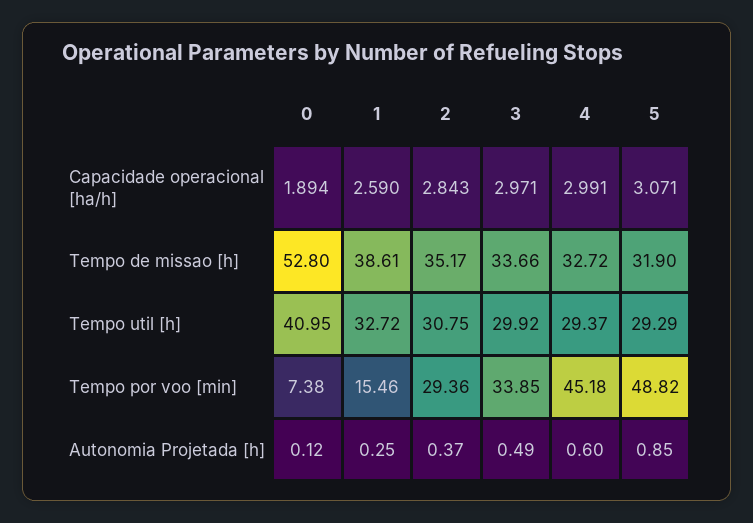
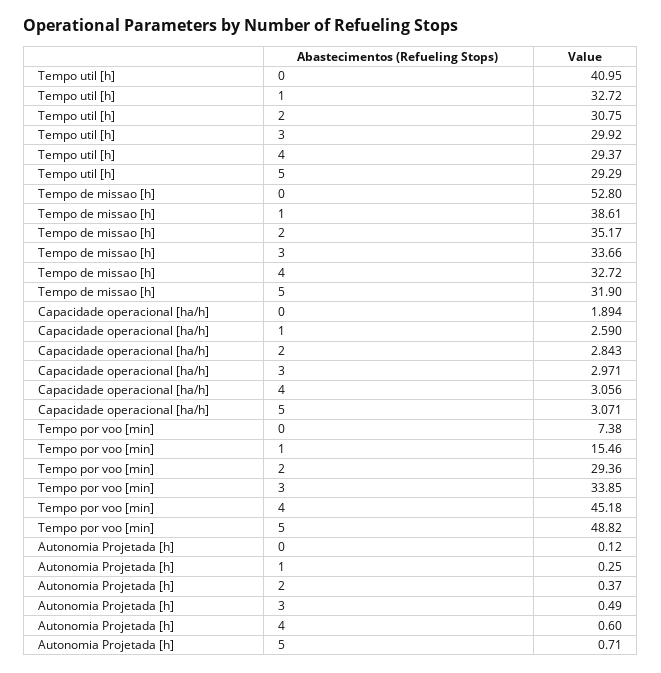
  {
    "0": {
      "Capacidade operacional [ha/h]": 1.894,
      "Tempo de missao [h]": 52.8,
      "Tempo util [h]": 40.95,
      "Tempo por voo [min]": 7.38,
      "Autonomia Projetada [h]": 0.12
    },
    "1": {
      "Capacidade operacional [ha/h]": 2.59,
      "Tempo de missao [h]": 38.61,
      "Tempo util [h]": 32.72,
      "Tempo por voo [min]": 15.46,
      "Autonomia Projetada [h]": 0.25
    },
    "2": {
      "Capacidade operacional [ha/h]": 2.843,
      "Tempo de missao [h]": 35.17,
      "Tempo util [h]": 30.75,
      "Tempo por voo [min]": 29.36,
      "Autonomia Projetada [h]": 0.37
    },
    "3": {
      "Capacidade operacional [ha/h]": 2.971,
      "Tempo de missao [h]": 33.66,
      "Tempo util [h]": 29.92,
      "Tempo por voo [min]": 33.85,
      "Autonomia Projetada [h]": 0.49
    },
    "4": {
-     "Capacidade operacional [ha/h]": 2.991,
+     "Capacidade operacional [ha/h]": 3.056,
      "Tempo de missao [h]": 32.72,
      "Tempo util [h]": 29.37,
      "Tempo por voo [min]": 45.18,
      "Autonomia Projetada [h]": 0.6
    },
    "5": {
      "Capacidade operacional [ha/h]": 3.071,
      "Tempo de missao [h]": 31.9,
      "Tempo util [h]": 29.29,
      "Tempo por voo [min]": 48.82,
-     "Autonomia Projetada [h]": 0.85
+     "Autonomia Projetada [h]": 0.71
    }
  }

